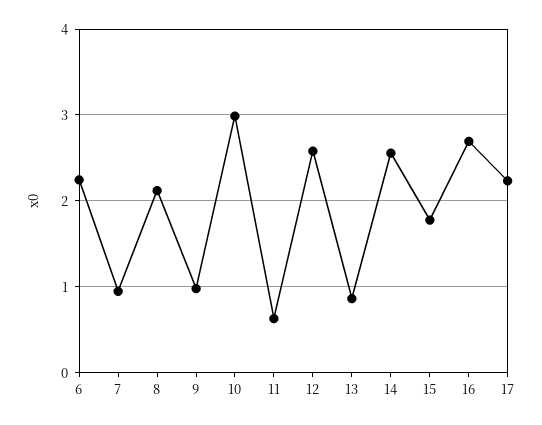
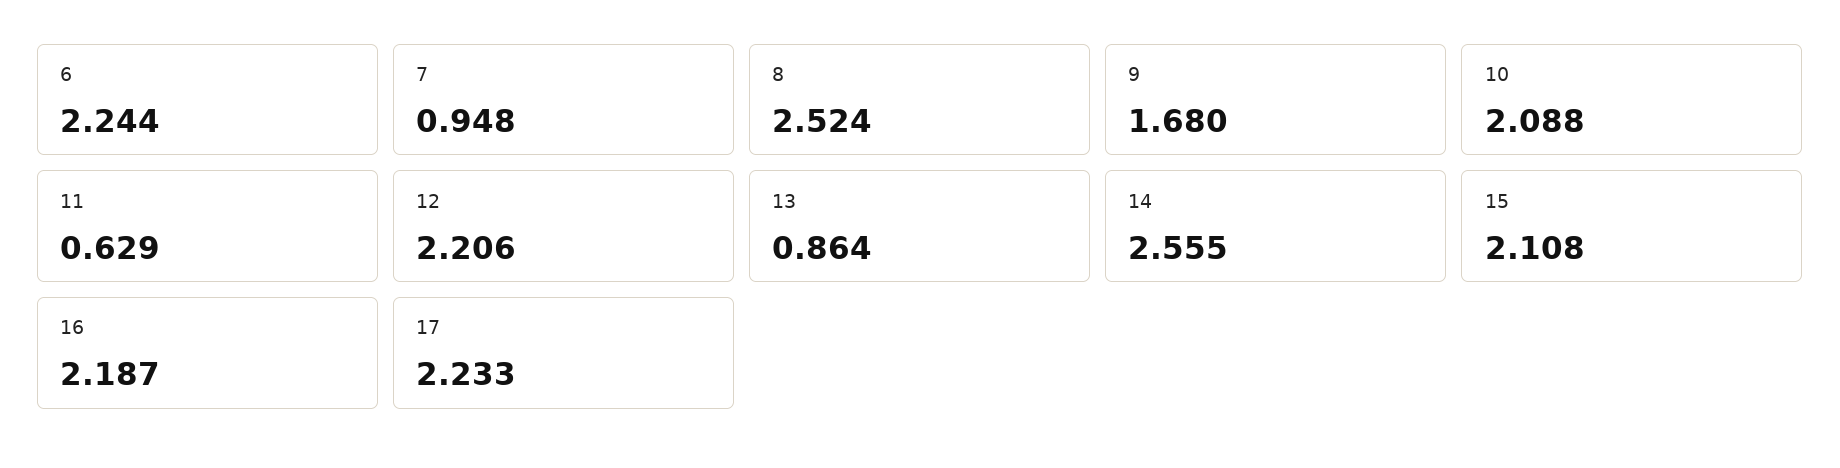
  {
    "6": 2.244,
    "7": 0.948,
-   "8": 2.1,
+   "8": 2.524,
-   "9": 1,
+   "9": 1.68,
-   "10": 3,
+   "10": 2.088,
    "11": 0.629,
-   "12": 2.6,
+   "12": 2.206,
    "13": 0.864,
    "14": 2.555,
-   "15": 1.8,
+   "15": 2.108,
-   "16": 2.7,
+   "16": 2.187,
    "17": 2.233
  }

